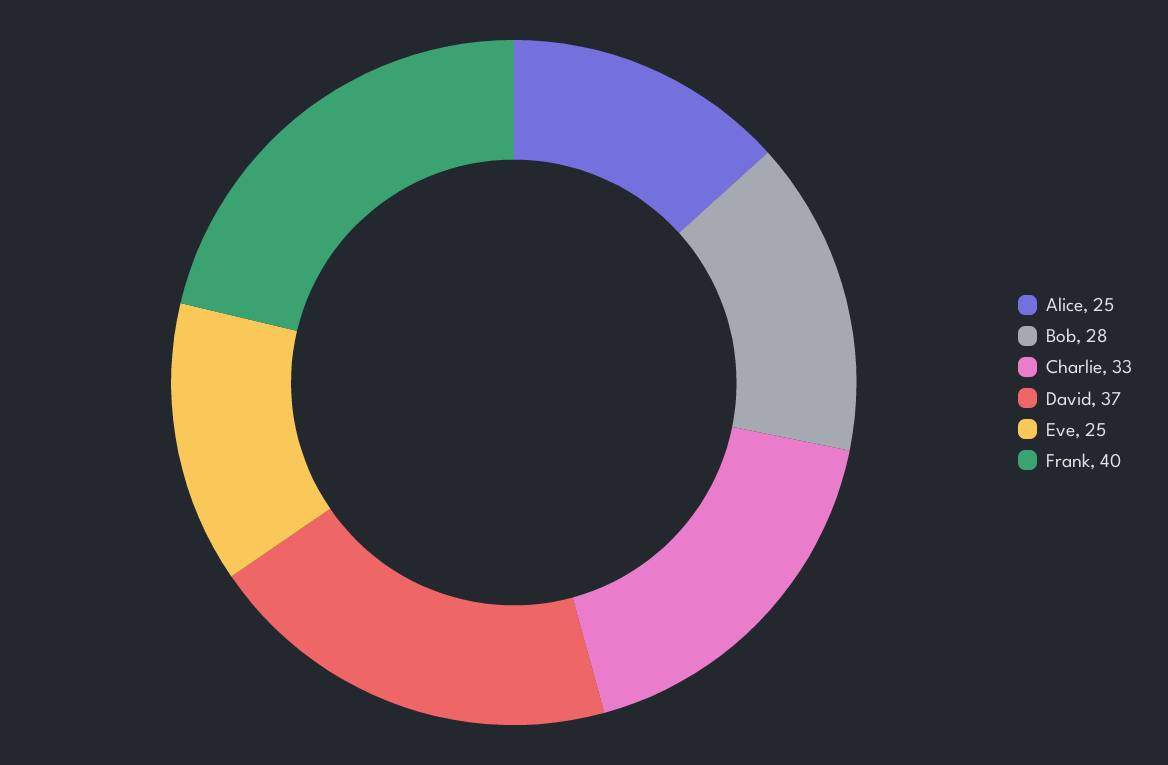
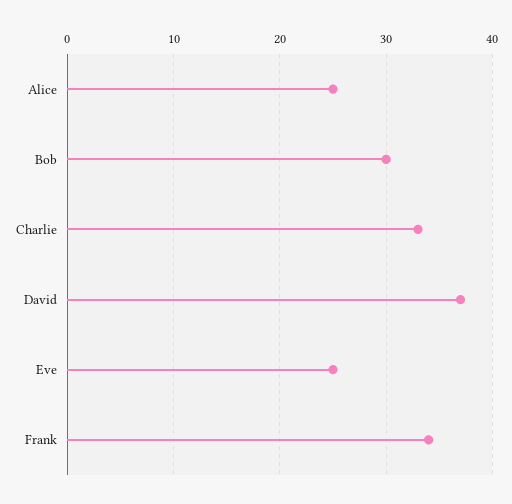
  {
    "Alice": 25,
-   "Bob": 28,
+   "Bob": 30,
    "Charlie": 33,
    "David": 37,
    "Eve": 25,
-   "Frank": 40
+   "Frank": 34
  }

